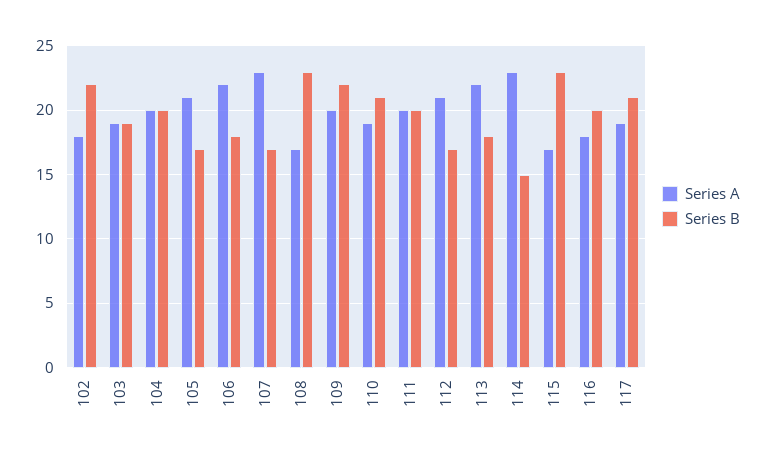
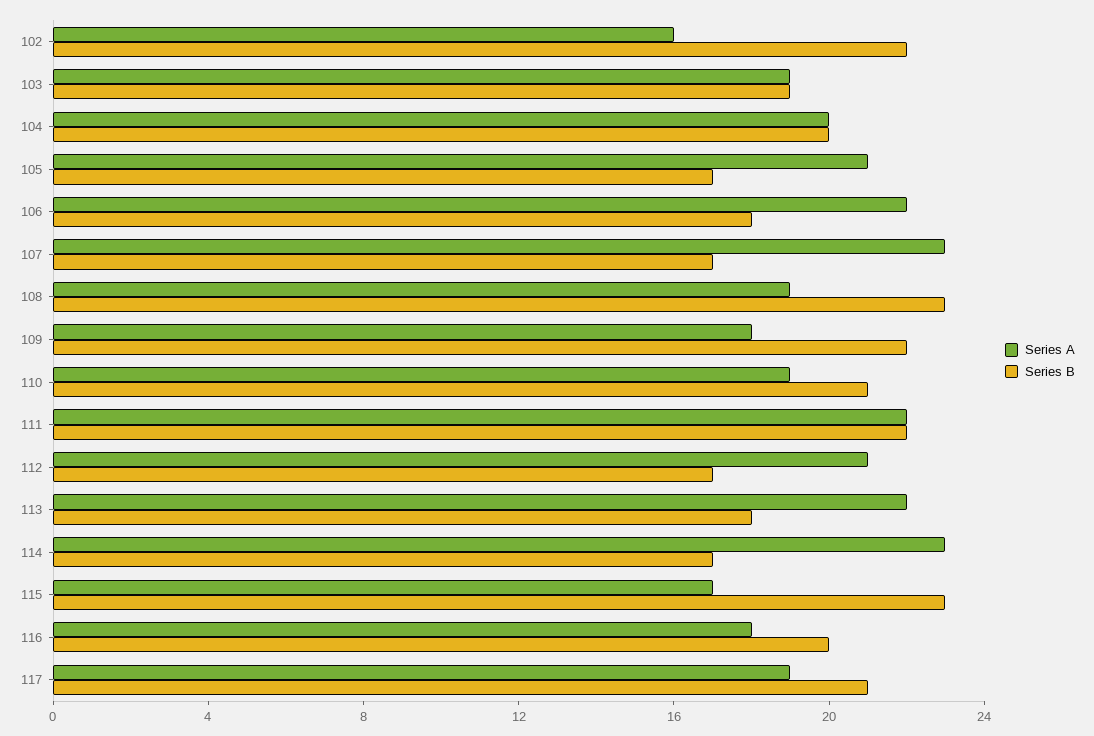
  {
    "Series A": {
-     "102": 18,
+     "102": 16,
      "103": 19,
      "104": 20,
      "105": 21,
      "106": 22,
      "107": 23,
-     "108": 17,
+     "108": 19,
-     "109": 20,
+     "109": 18,
      "110": 19,
-     "111": 20,
+     "111": 22,
      "112": 21,
      "113": 22,
      "114": 23,
      "115": 17,
      "116": 18,
      "117": 19
    },
    "Series B": {
      "102": 22,
      "103": 19,
      "104": 20,
      "105": 17,
      "106": 18,
      "107": 17,
      "108": 23,
      "109": 22,
      "110": 21,
-     "111": 20,
+     "111": 22,
      "112": 17,
      "113": 18,
-     "114": 15,
+     "114": 17,
      "115": 23,
      "116": 20,
      "117": 21
    }
  }

